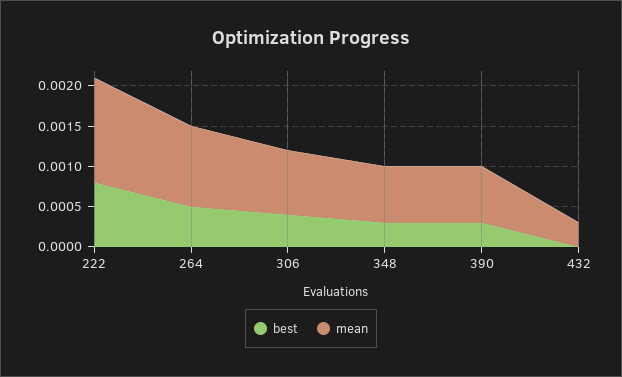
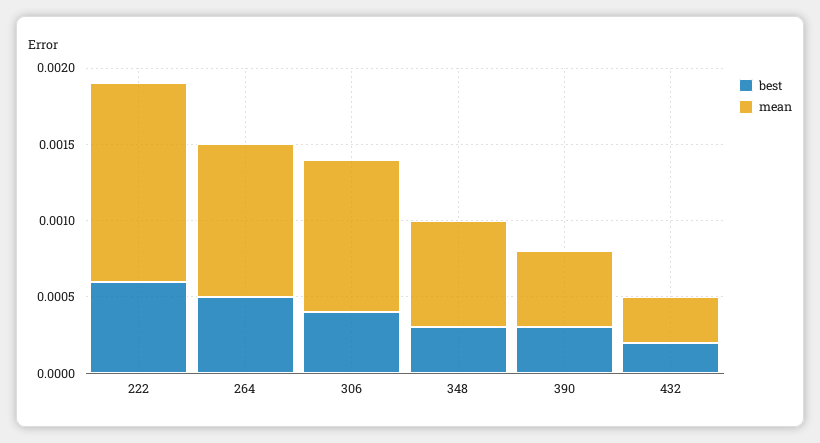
  {
    "best": {
-     "222": 0.0008,
+     "222": 0.0006,
      "264": 0.0005,
      "306": 0.0004,
      "348": 0.0003,
      "390": 0.0003,
-     "432": 0
+     "432": 0.0002
    },
    "mean": {
      "222": 0.0013,
      "264": 0.001,
-     "306": 0.0008,
+     "306": 0.001,
      "348": 0.0007,
-     "390": 0.0007,
+     "390": 0.0005,
      "432": 0.0003
    }
  }

